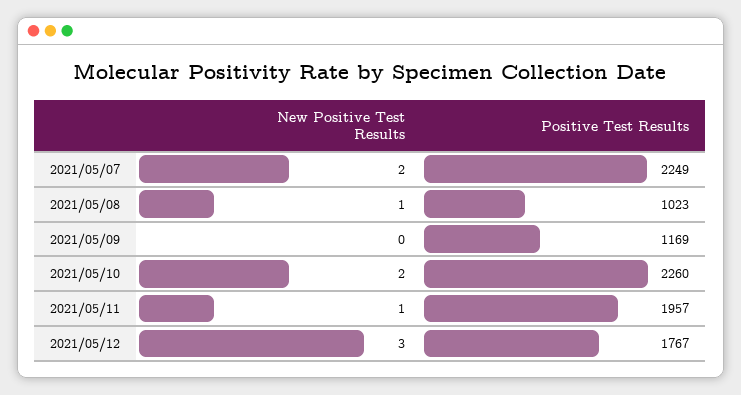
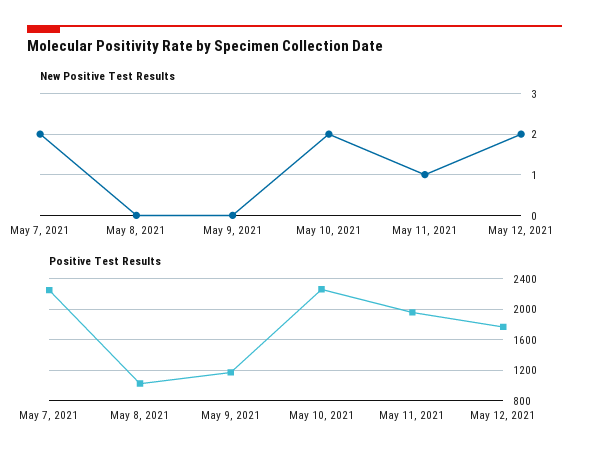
  {
    "New Positive Test Results": {
      "2021/05/07": 2,
-     "2021/05/08": 1,
+     "2021/05/08": 0,
      "2021/05/09": 0,
      "2021/05/10": 2,
      "2021/05/11": 1,
-     "2021/05/12": 3
+     "2021/05/12": 2
    },
    "Positive Test Results": {
      "2021/05/07": 2249,
      "2021/05/08": 1023,
      "2021/05/09": 1169,
      "2021/05/10": 2260,
      "2021/05/11": 1957,
      "2021/05/12": 1767
    }
  }

